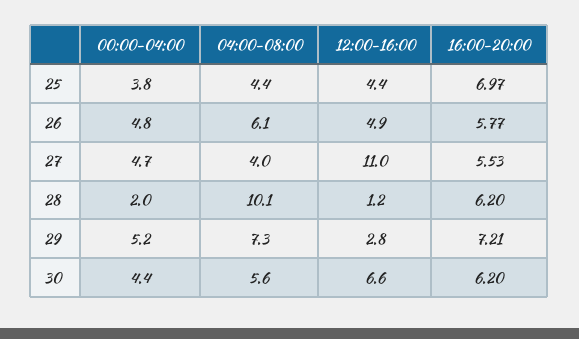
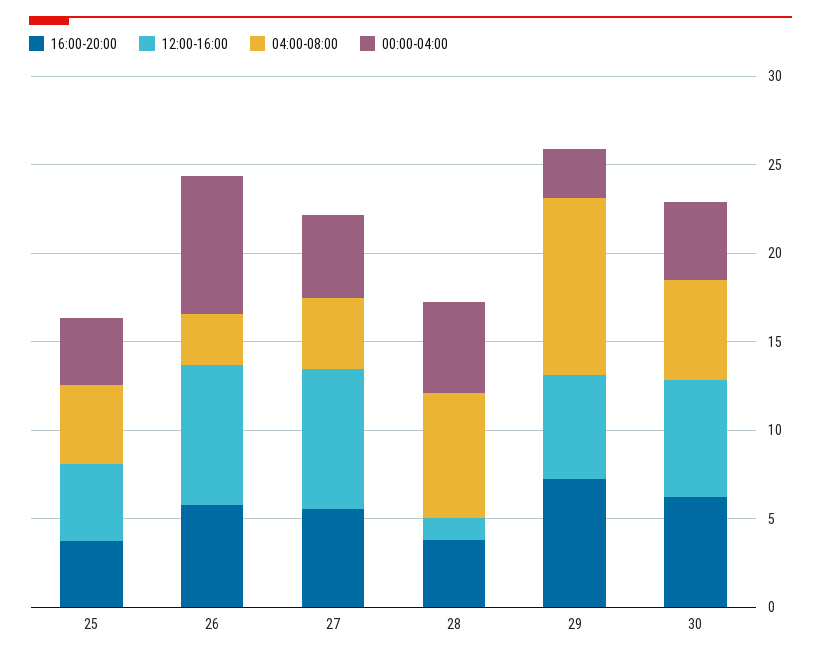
  {
    "00:00-04:00": {
      "25": 3.8,
-     "26": 4.8,
+     "26": 8,
      "27": 4.7,
-     "28": 2,
+     "28": 5,
-     "29": 5.2,
+     "29": 3,
      "30": 4.4
    },
    "04:00-08:00": {
      "25": 4.4,
-     "26": 6.1,
+     "26": 3,
      "27": 4,
-     "28": 10.1,
+     "28": 7,
-     "29": 7.3,
+     "29": 10,
      "30": 5.6
    },
    "12:00-16:00": {
      "25": 4.4,
-     "26": 4.9,
+     "26": 8,
-     "27": 11,
+     "27": 8,
      "28": 1.2,
-     "29": 2.8,
+     "29": 6,
      "30": 6.6
    },
    "16:00-20:00": {
-     "25": 6.97,
+     "25": 4,
      "26": 5.77,
      "27": 5.53,
-     "28": 6.2,
+     "28": 4,
      "29": 7.21,
      "30": 6.2
    }
  }

